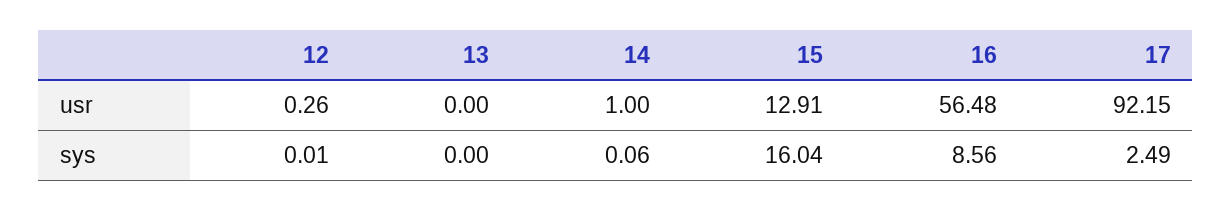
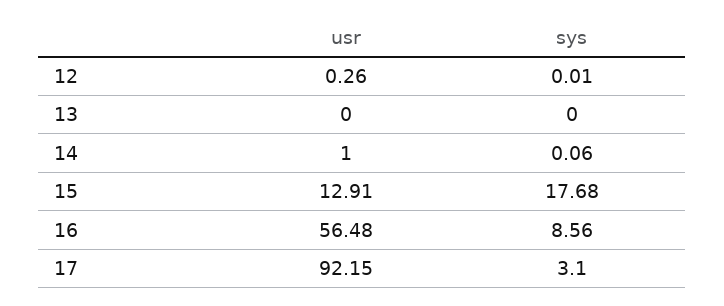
  {
    "12": {
      "usr": 0.26,
      "sys": 0.01
    },
    "13": {
      "usr": 0,
      "sys": 0
    },
    "14": {
      "usr": 1,
      "sys": 0.06
    },
    "15": {
      "usr": 12.91,
-     "sys": 16.04
+     "sys": 17.68
    },
    "16": {
      "usr": 56.48,
      "sys": 8.56
    },
    "17": {
      "usr": 92.15,
-     "sys": 2.49
+     "sys": 3.1
    }
  }

